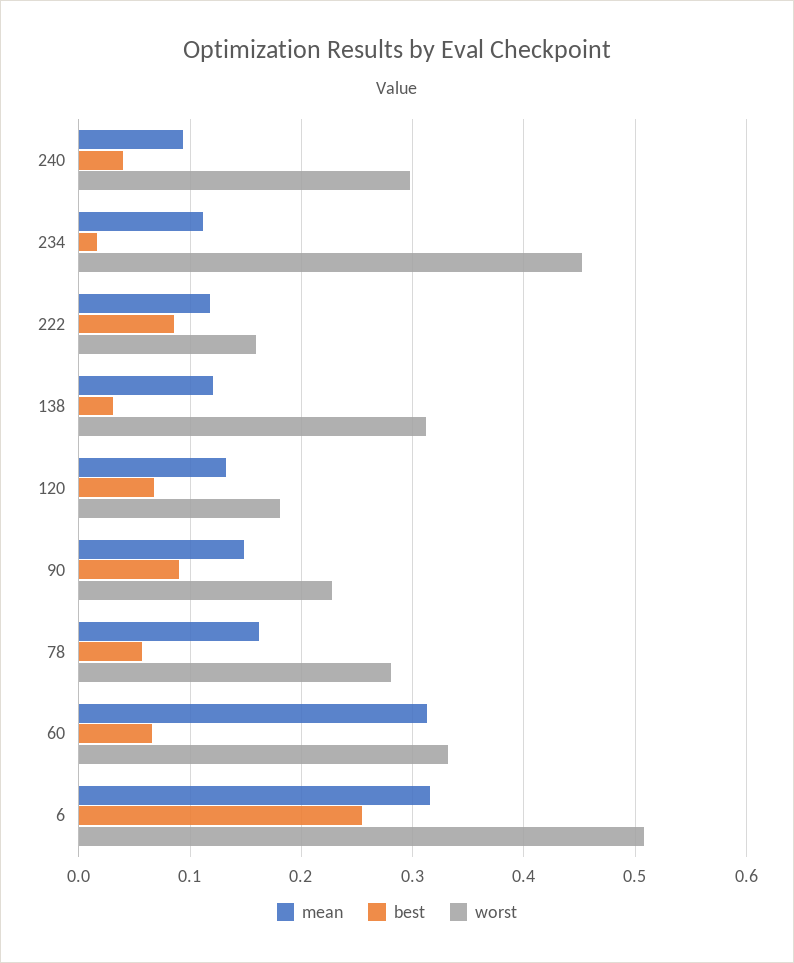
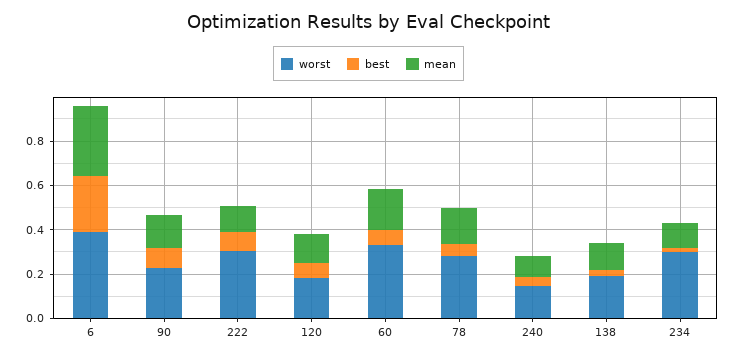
  {
    "mean": {
      "240": 0.09,
      "234": 0.11,
      "222": 0.12,
      "138": 0.12,
      "120": 0.13,
      "90": 0.15,
      "78": 0.16,
-     "60": 0.31,
+     "60": 0.2,
      "6": 0.32
    },
    "best": {
      "240": 0.04,
      "234": 0.02,
      "222": 0.09,
      "138": 0.03,
      "120": 0.07,
      "90": 0.09,
      "78": 0.06,
      "60": 0.07,
      "6": 0.25
    },
    "worst": {
-     "240": 0.3,
+     "240": 0.15,
-     "234": 0.45,
+     "234": 0.3,
-     "222": 0.16,
+     "222": 0.3,
-     "138": 0.31,
+     "138": 0.2,
      "120": 0.18,
      "90": 0.23,
      "78": 0.28,
      "60": 0.33,
-     "6": 0.51
+     "6": 0.4
    }
  }

